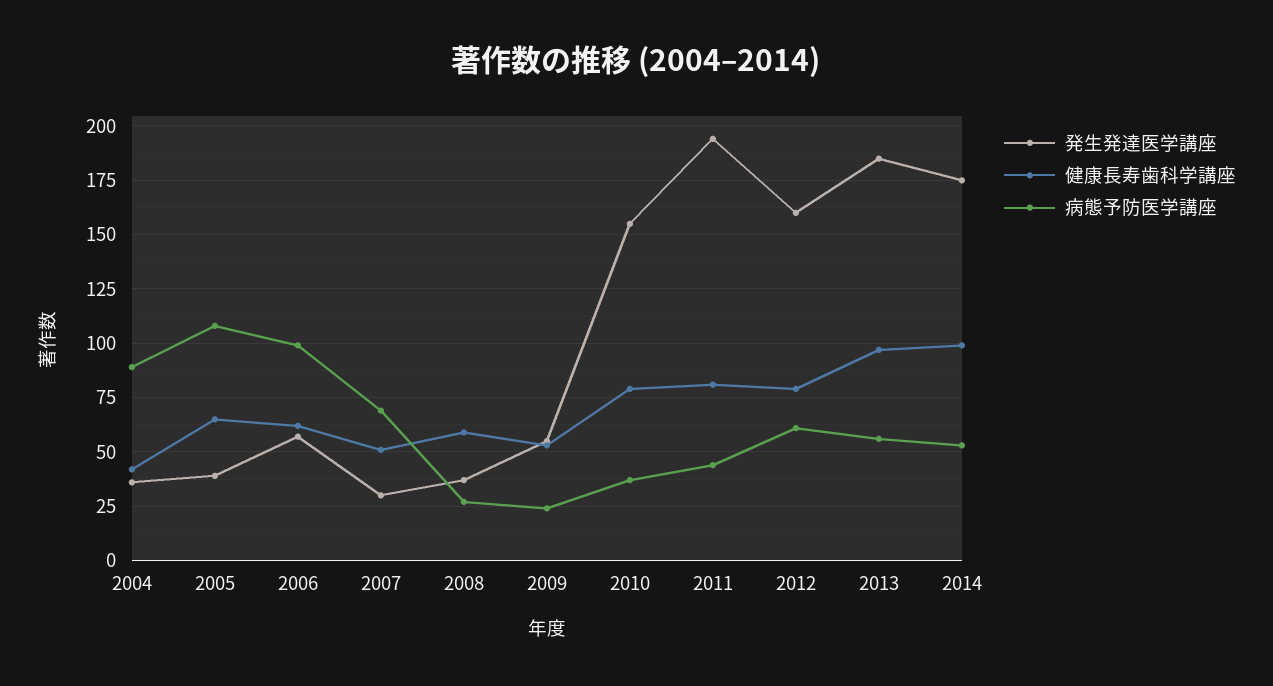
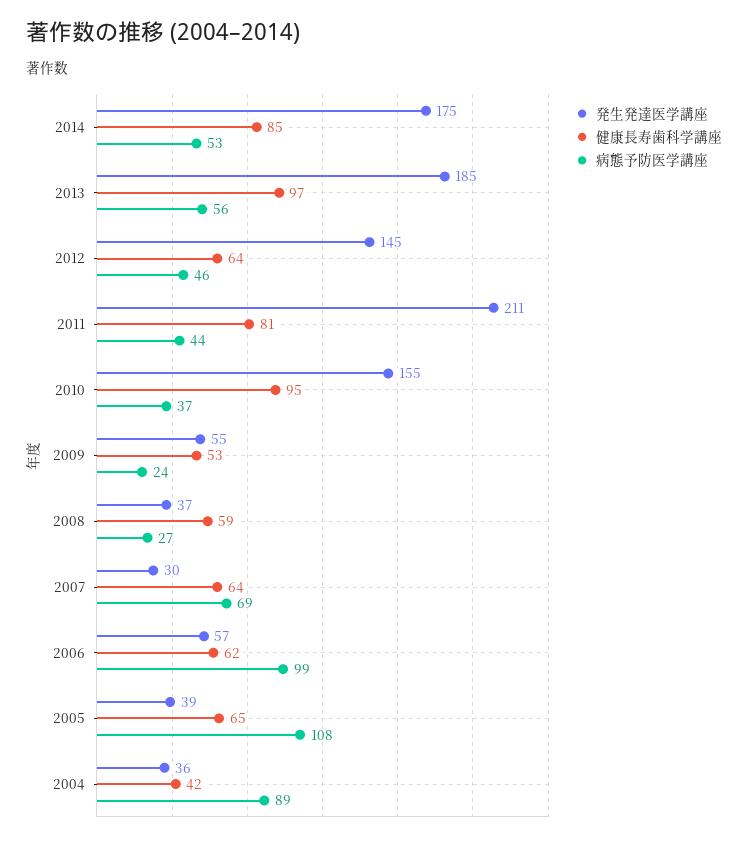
  {
    "発生発達医学講座": {
      "2004": 36,
      "2005": 39,
      "2006": 57,
      "2007": 30,
      "2008": 37,
      "2009": 55,
      "2010": 155,
-     "2011": 195,
+     "2011": 211,
-     "2012": 160,
+     "2012": 145,
      "2013": 185,
      "2014": 175
    },
    "健康長寿歯科学講座": {
      "2004": 42,
      "2005": 65,
      "2006": 62,
-     "2007": 50,
+     "2007": 64,
      "2008": 59,
      "2009": 53,
-     "2010": 80,
+     "2010": 95,
      "2011": 81,
-     "2012": 80,
+     "2012": 64,
      "2013": 97,
-     "2014": 100
+     "2014": 85
    },
    "病態予防医学講座": {
      "2004": 89,
      "2005": 108,
      "2006": 99,
      "2007": 69,
      "2008": 27,
      "2009": 24,
      "2010": 37,
      "2011": 44,
-     "2012": 60,
+     "2012": 46,
      "2013": 56,
      "2014": 53
    }
  }

